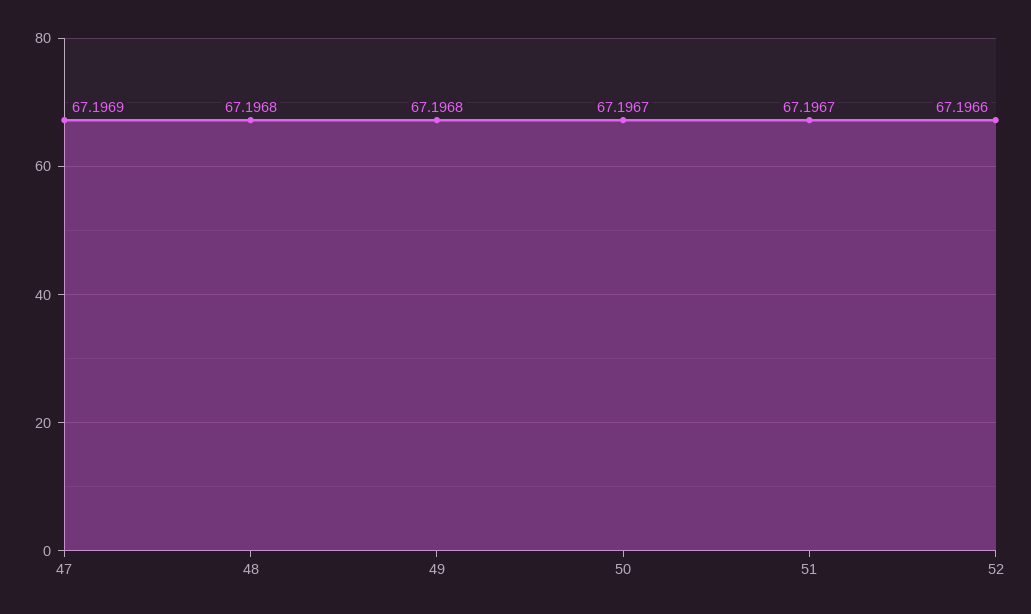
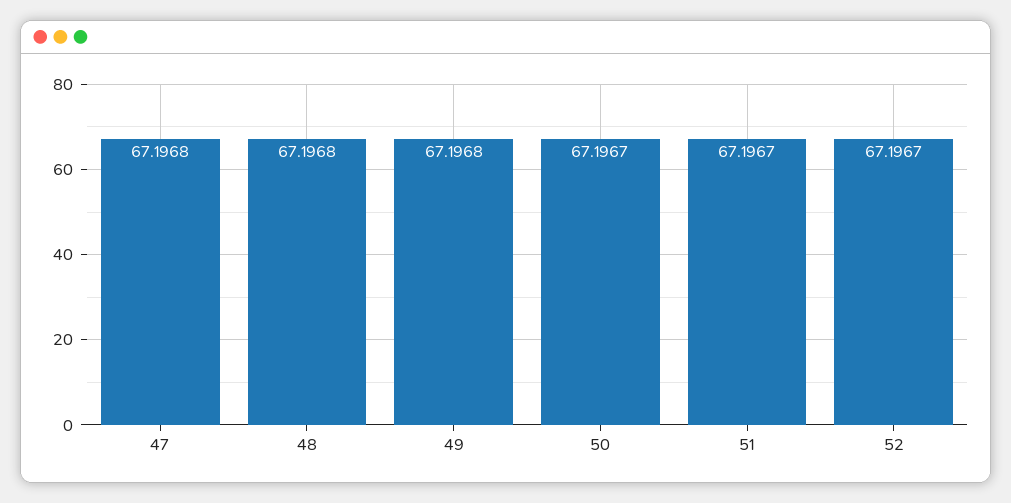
  {
-   "47": 67.1969,
+   "47": 67.1968,
    "48": 67.1968,
    "49": 67.1968,
    "50": 67.1967,
    "51": 67.1967,
-   "52": 67.1966
+   "52": 67.1967
  }

